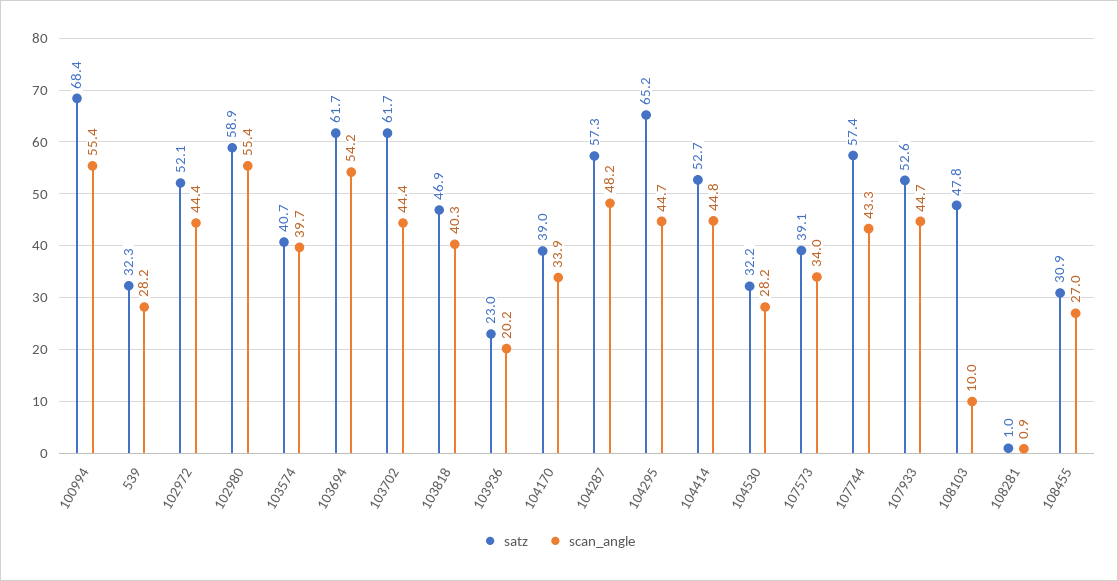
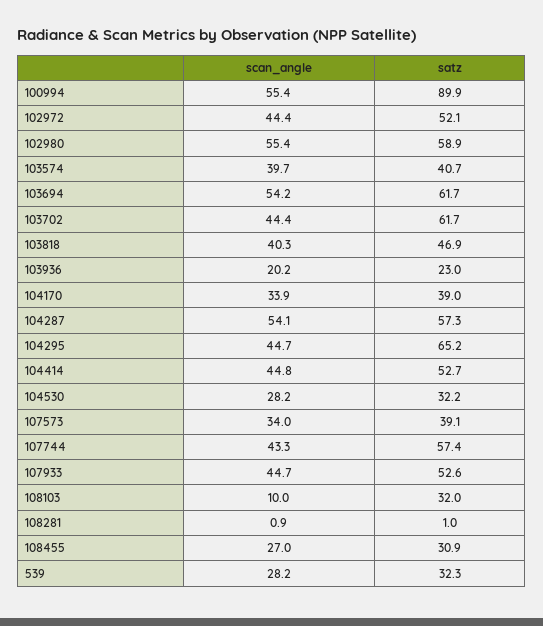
  {
    "satz": {
-     "100994": 68.4,
+     "100994": 89.9,
      "539": 32.3,
      "102972": 52.1,
      "102980": 58.9,
      "103574": 40.7,
      "103694": 61.7,
      "103702": 61.7,
      "103818": 46.9,
      "103936": 23,
      "104170": 39,
      "104287": 57.3,
      "104295": 65.2,
      "104414": 52.7,
      "104530": 32.2,
      "107573": 39.1,
      "107744": 57.4,
      "107933": 52.6,
-     "108103": 47.8,
+     "108103": 32,
      "108281": 1,
      "108455": 30.9
    },
    "scan_angle": {
      "100994": 55.4,
      "539": 28.2,
      "102972": 44.4,
      "102980": 55.4,
      "103574": 39.7,
      "103694": 54.2,
      "103702": 44.4,
      "103818": 40.3,
      "103936": 20.2,
      "104170": 33.9,
-     "104287": 48.2,
+     "104287": 54.1,
      "104295": 44.7,
      "104414": 44.8,
      "104530": 28.2,
      "107573": 34,
      "107744": 43.3,
      "107933": 44.7,
      "108103": 10,
      "108281": 0.9,
      "108455": 27
    }
  }

